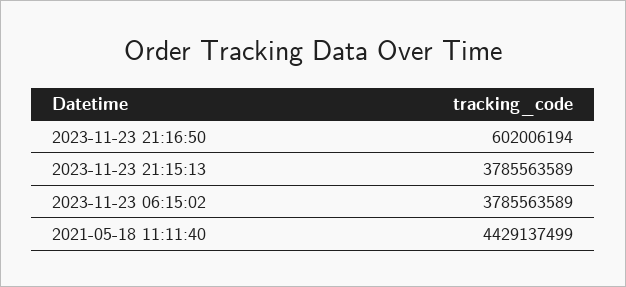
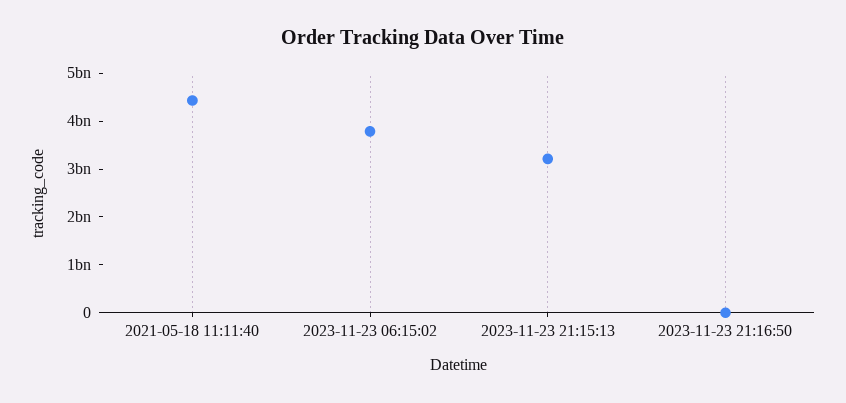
  {
-   "2023-11-23 21:16:50": 602006194,
+   "2023-11-23 21:16:50": 0,
-   "2023-11-23 21:15:13": 3785563589,
+   "2023-11-23 21:15:13": 3200000000,
    "2023-11-23 06:15:02": 3785563589,
    "2021-05-18 11:11:40": 4429137499
  }

